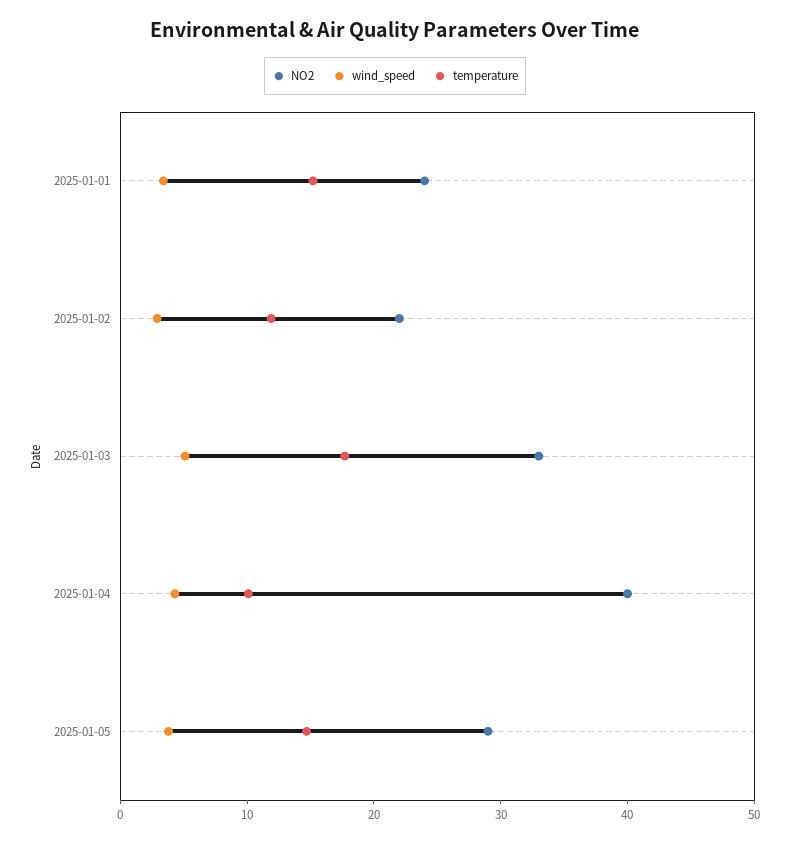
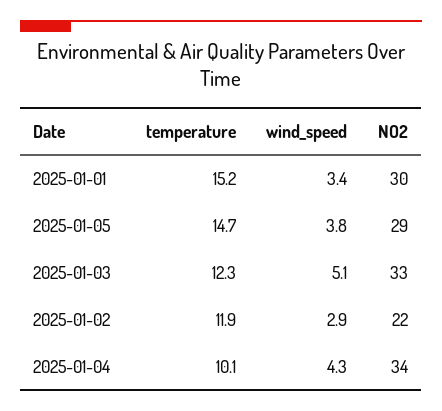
  {
    "NO2": {
-     "2025-01-01": 24,
+     "2025-01-01": 30,
      "2025-01-02": 22,
      "2025-01-03": 33,
-     "2025-01-04": 40,
+     "2025-01-04": 34,
      "2025-01-05": 29
    },
    "wind_speed": {
      "2025-01-01": 3.4,
      "2025-01-02": 2.9,
      "2025-01-03": 5.1,
      "2025-01-04": 4.3,
      "2025-01-05": 3.8
    },
    "temperature": {
      "2025-01-01": 15.2,
      "2025-01-02": 11.9,
-     "2025-01-03": 18,
+     "2025-01-03": 12.3,
      "2025-01-04": 10.1,
      "2025-01-05": 14.7
    }
  }

